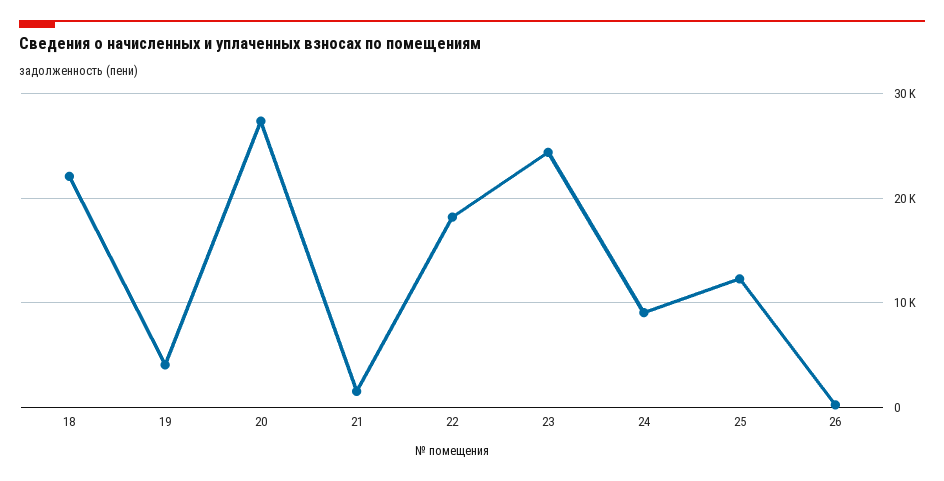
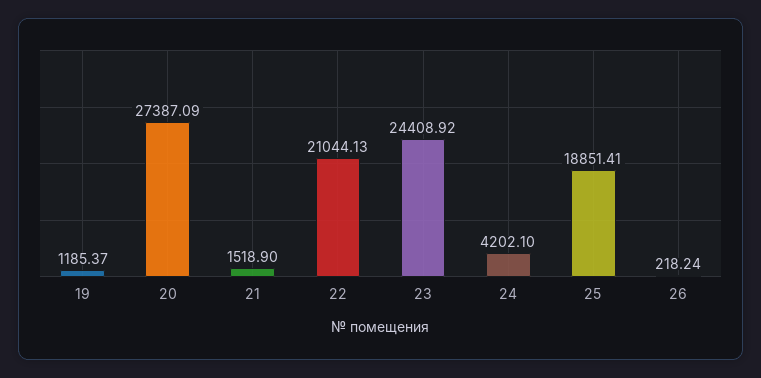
  {
-   "18": 22000,
-   "19": 4000,
+   "19": 1185.37,
    "20": 27387.09,
    "21": 1518.9,
-   "22": 18000,
+   "22": 21044.13,
    "23": 24408.92,
-   "24": 9000,
+   "24": 4202.1,
-   "25": 12000,
+   "25": 18851.41,
    "26": 218.24
  }

